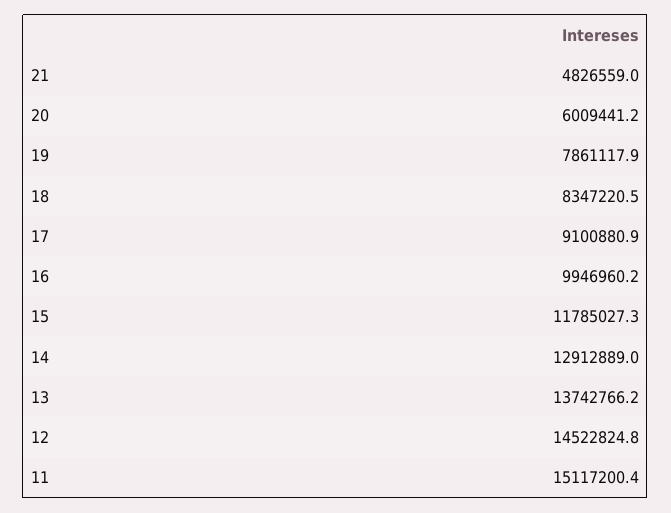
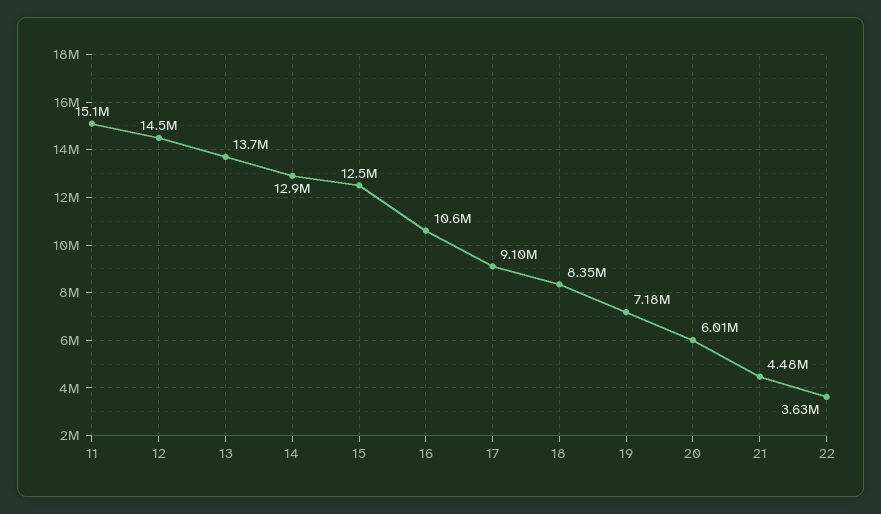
  {
-   "21": 4826559,
+   "21": 4480000,
    "20": 6009441.2,
-   "19": 7861117.9,
+   "19": 7180000,
    "18": 8347220.5,
    "17": 9100880.9,
-   "16": 9946960.2,
+   "16": 10600000,
-   "15": 11785027.3,
+   "15": 12500000,
    "14": 12912889,
    "13": 13742766.2,
    "12": 14522824.8,
-   "11": 15117200.4
+   "11": 15117200.4,
+   "22": 3630000
  }

